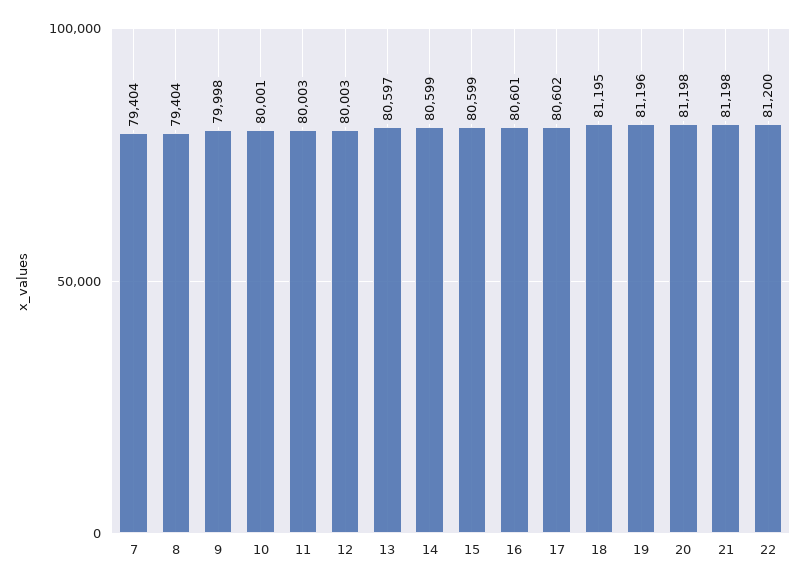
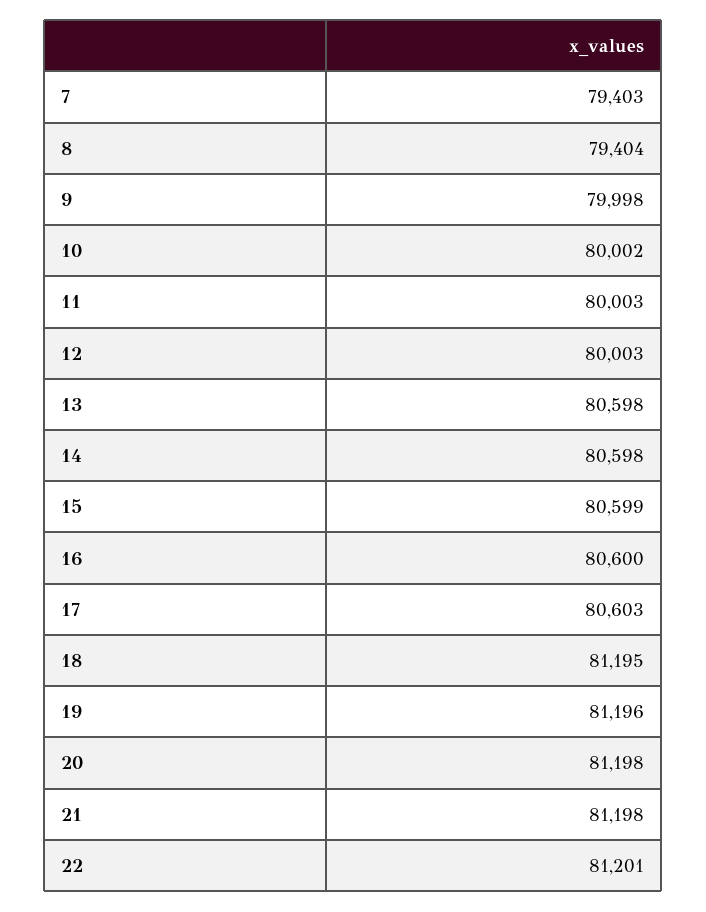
  {
-   "7": 79404,
+   "7": 79403,
    "8": 79404,
    "9": 79998,
-   "10": 80001,
+   "10": 80002,
    "11": 80003,
    "12": 80003,
-   "13": 80597,
+   "13": 80598,
-   "14": 80599,
+   "14": 80598,
    "15": 80599,
-   "16": 80601,
+   "16": 80600,
-   "17": 80602,
+   "17": 80603,
    "18": 81195,
    "19": 81196,
    "20": 81198,
    "21": 81198,
-   "22": 81200
+   "22": 81201
  }

